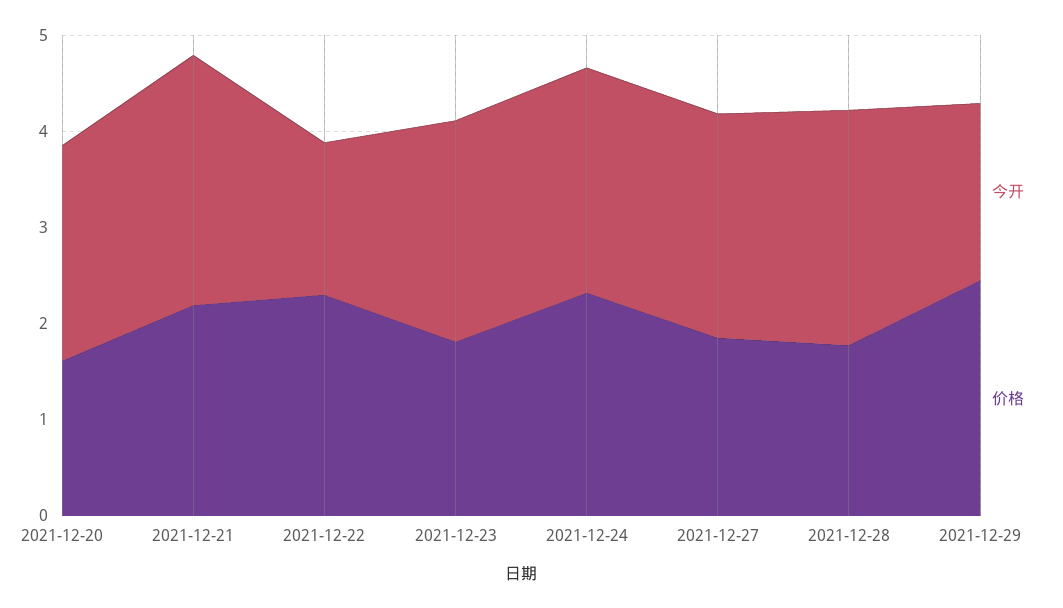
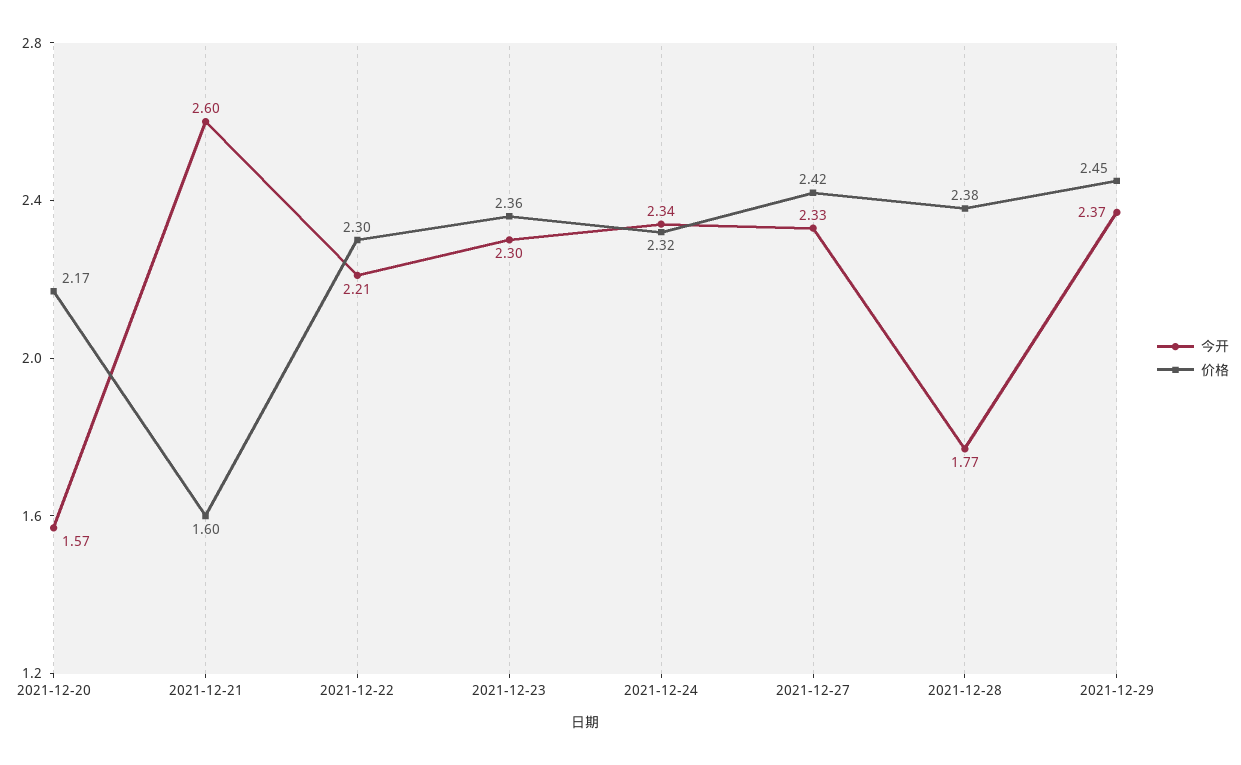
  {
    "今开": {
-     "2021-12-20": 2.2,
+     "2021-12-20": 1.57,
      "2021-12-21": 2.6,
-     "2021-12-22": 1.6,
+     "2021-12-22": 2.21,
      "2021-12-23": 2.3,
      "2021-12-24": 2.34,
      "2021-12-27": 2.33,
-     "2021-12-28": 2.4,
+     "2021-12-28": 1.77,
-     "2021-12-29": 1.8
+     "2021-12-29": 2.37
    },
    "价格": {
-     "2021-12-20": 1.6,
+     "2021-12-20": 2.17,
-     "2021-12-21": 2.2,
+     "2021-12-21": 1.6,
      "2021-12-22": 2.3,
-     "2021-12-23": 1.8,
+     "2021-12-23": 2.36,
      "2021-12-24": 2.32,
-     "2021-12-27": 1.8,
+     "2021-12-27": 2.42,
-     "2021-12-28": 1.8,
+     "2021-12-28": 2.38,
      "2021-12-29": 2.45
    }
  }

